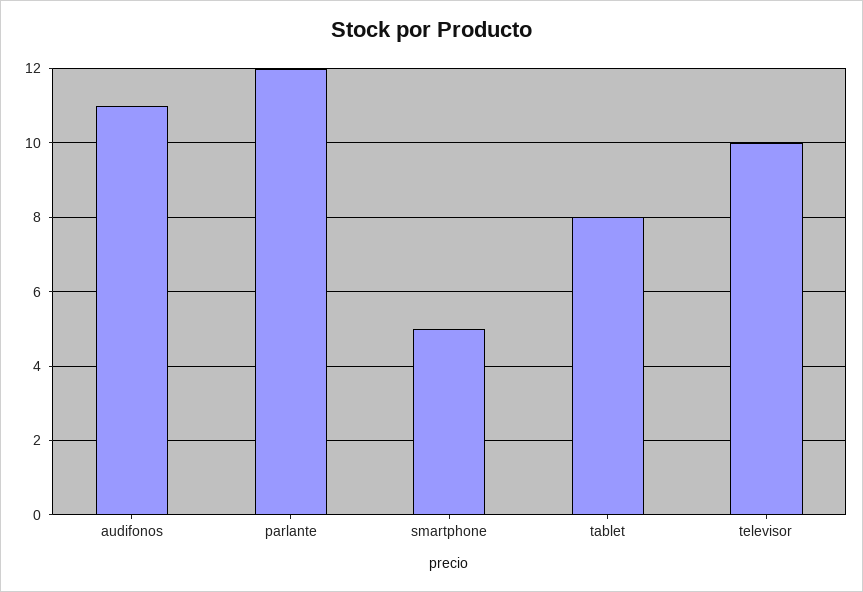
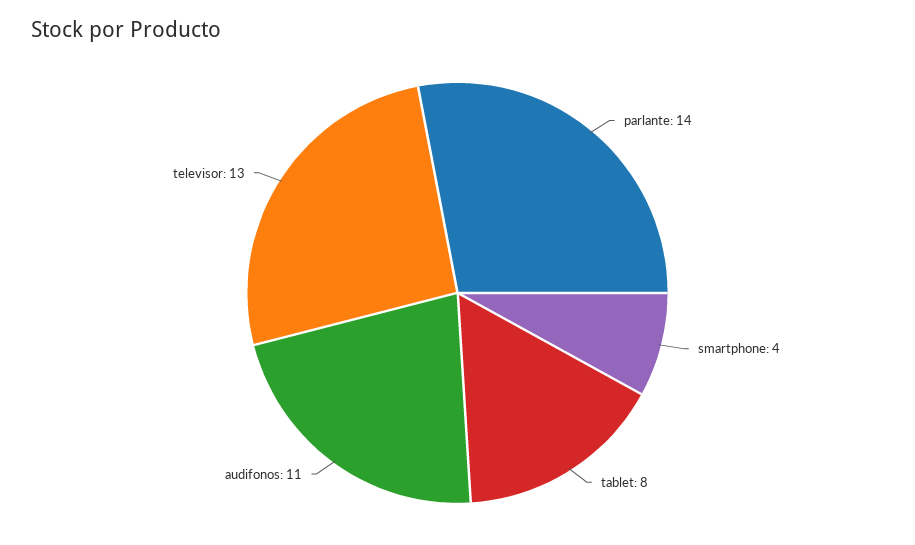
  {
    "audifonos": 11,
-   "parlante": 12,
+   "parlante": 14,
-   "smartphone": 5,
+   "smartphone": 4,
    "tablet": 8,
-   "televisor": 10
+   "televisor": 13
  }

